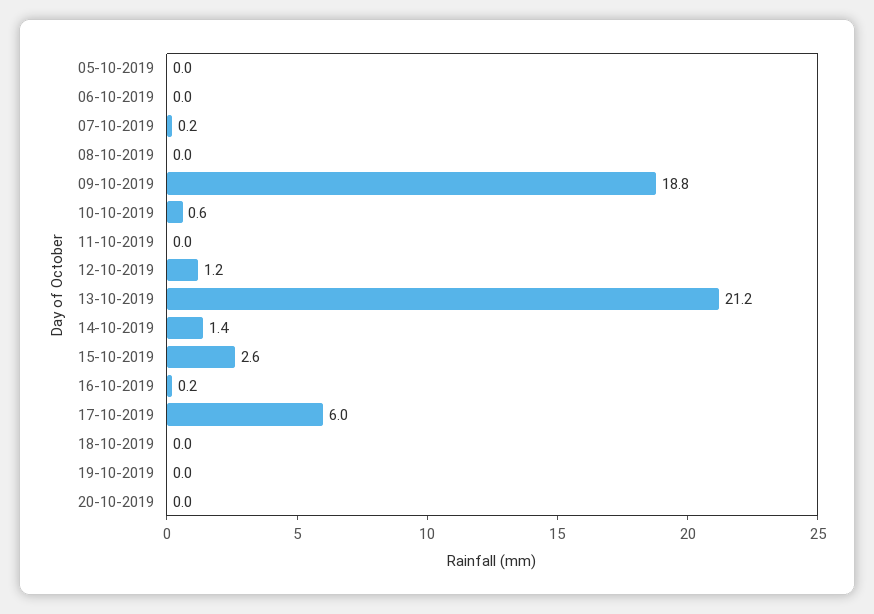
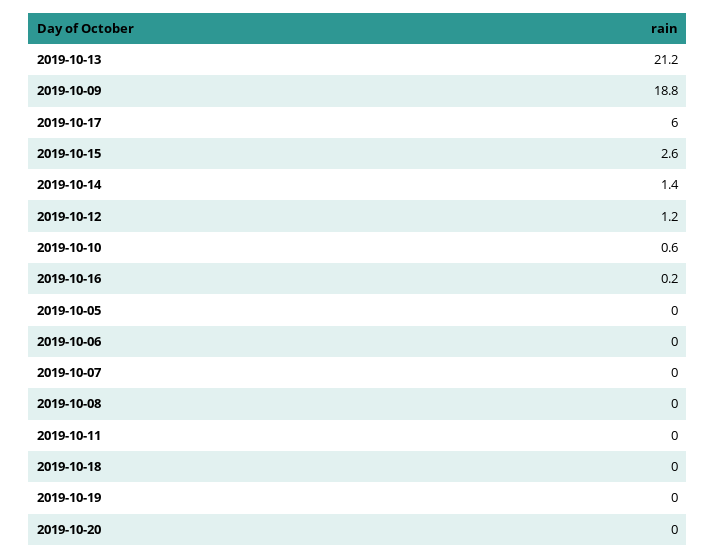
  {
    "05-10-2019": 0,
    "06-10-2019": 0,
-   "07-10-2019": 0.2,
+   "07-10-2019": 0,
    "08-10-2019": 0,
    "09-10-2019": 18.8,
    "10-10-2019": 0.6,
    "11-10-2019": 0,
    "12-10-2019": 1.2,
    "13-10-2019": 21.2,
    "14-10-2019": 1.4,
    "15-10-2019": 2.6,
    "16-10-2019": 0.2,
    "17-10-2019": 6,
    "18-10-2019": 0,
    "19-10-2019": 0,
    "20-10-2019": 0
  }

